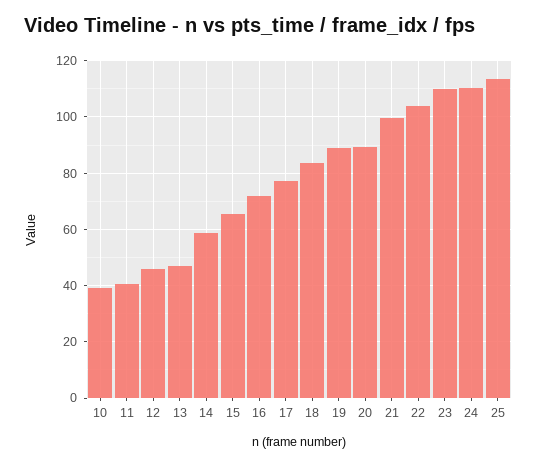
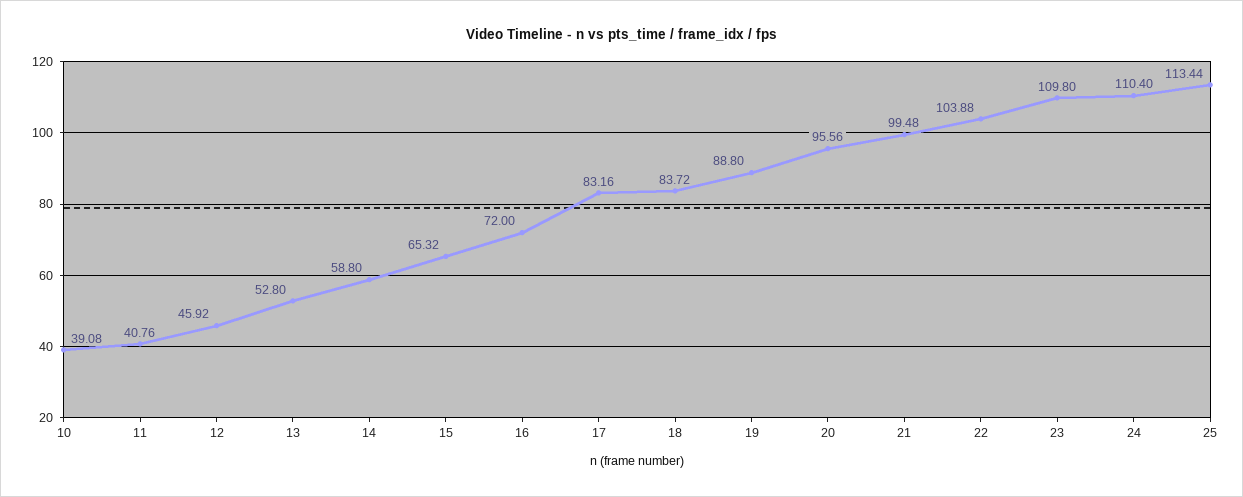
  {
    "10": 39.08,
    "11": 40.76,
    "12": 45.92,
-   "13": 47.5,
+   "13": 52.8,
    "14": 58.8,
    "15": 65.32,
    "16": 72,
-   "17": 77.5,
+   "17": 83.16,
    "18": 83.72,
    "19": 88.8,
-   "20": 90,
+   "20": 95.56,
    "21": 99.48,
    "22": 103.88,
    "23": 109.8,
    "24": 110.4,
    "25": 113.44
  }

